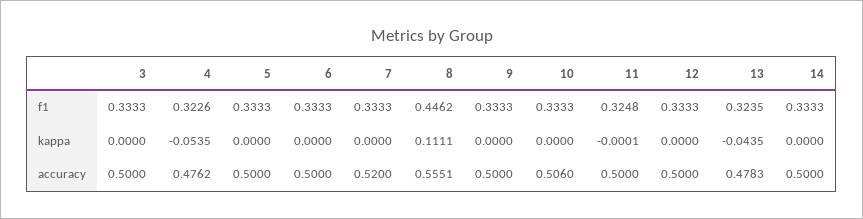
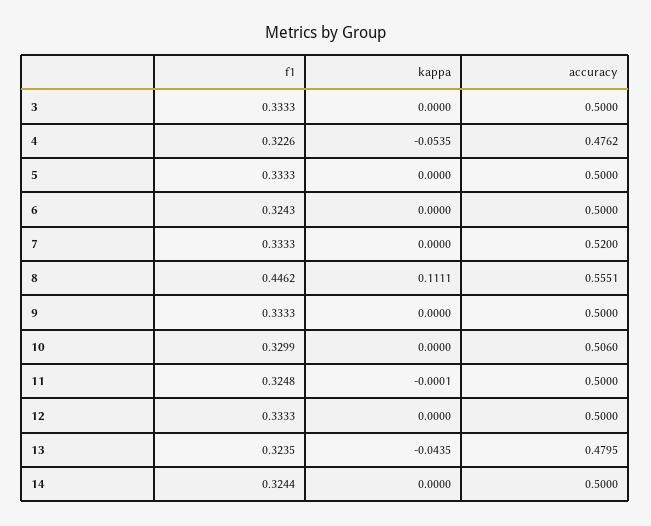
  {
    "3": {
      "f1": 0.3333,
      "kappa": 0,
      "accuracy": 0.5
    },
    "4": {
      "f1": 0.3226,
      "kappa": -0.0535,
      "accuracy": 0.4762
    },
    "5": {
      "f1": 0.3333,
      "kappa": 0,
      "accuracy": 0.5
    },
    "6": {
-     "f1": 0.3333,
+     "f1": 0.3243,
      "kappa": 0,
      "accuracy": 0.5
    },
    "7": {
      "f1": 0.3333,
      "kappa": 0,
      "accuracy": 0.52
    },
    "8": {
      "f1": 0.4462,
      "kappa": 0.1111,
      "accuracy": 0.5551
    },
    "9": {
      "f1": 0.3333,
      "kappa": 0,
      "accuracy": 0.5
    },
    "10": {
-     "f1": 0.3333,
+     "f1": 0.3299,
      "kappa": 0,
      "accuracy": 0.506
    },
    "11": {
      "f1": 0.3248,
      "kappa": -0.0001,
      "accuracy": 0.5
    },
    "12": {
      "f1": 0.3333,
      "kappa": 0,
      "accuracy": 0.5
    },
    "13": {
      "f1": 0.3235,
      "kappa": -0.0435,
-     "accuracy": 0.4783
+     "accuracy": 0.4795
    },
    "14": {
-     "f1": 0.3333,
+     "f1": 0.3244,
      "kappa": 0,
      "accuracy": 0.5
    }
  }

